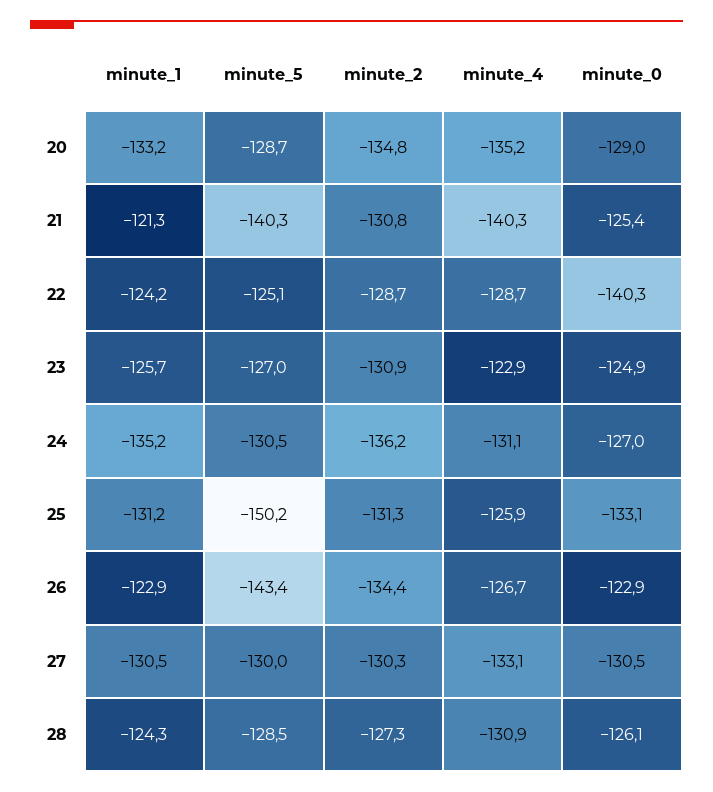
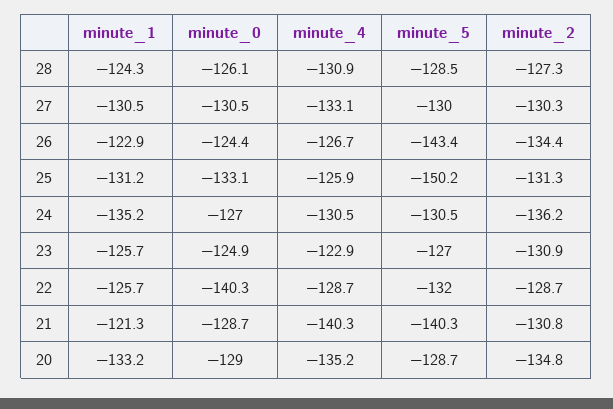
  {
    "minute_1": {
      "20": -133.2,
      "21": -121.3,
-     "22": -124.2,
+     "22": -125.7,
      "23": -125.7,
      "24": -135.2,
      "25": -131.2,
      "26": -122.9,
      "27": -130.5,
      "28": -124.3
    },
    "minute_5": {
      "20": -128.7,
      "21": -140.3,
-     "22": -125.1,
+     "22": -132,
      "23": -127,
      "24": -130.5,
      "25": -150.2,
      "26": -143.4,
      "27": -130,
      "28": -128.5
    },
    "minute_2": {
      "20": -134.8,
      "21": -130.8,
      "22": -128.7,
      "23": -130.9,
      "24": -136.2,
      "25": -131.3,
      "26": -134.4,
      "27": -130.3,
      "28": -127.3
    },
    "minute_4": {
      "20": -135.2,
      "21": -140.3,
      "22": -128.7,
      "23": -122.9,
-     "24": -131.1,
+     "24": -130.5,
      "25": -125.9,
      "26": -126.7,
      "27": -133.1,
      "28": -130.9
    },
    "minute_0": {
      "20": -129,
-     "21": -125.4,
+     "21": -128.7,
      "22": -140.3,
      "23": -124.9,
      "24": -127,
      "25": -133.1,
-     "26": -122.9,
+     "26": -124.4,
      "27": -130.5,
      "28": -126.1
    }
  }

